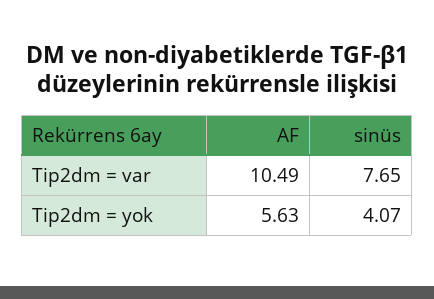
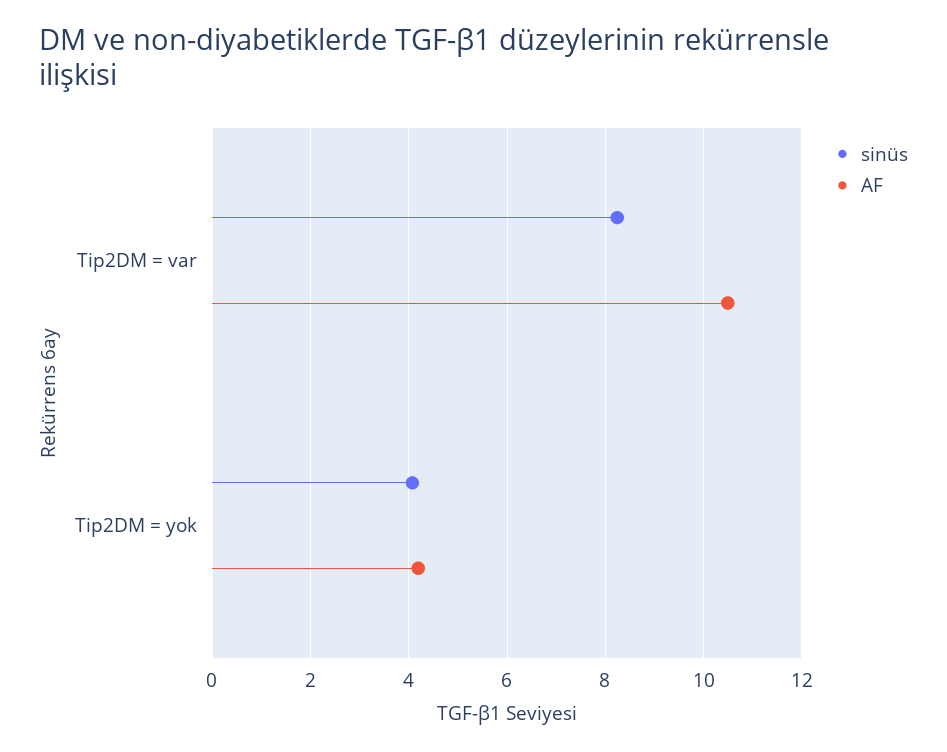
  {
    "AF": {
      "Tip2dm = var": 10.49,
-     "Tip2dm = yok": 5.63
+     "Tip2dm = yok": 4.2
    },
    "sinüs": {
-     "Tip2dm = var": 7.65,
+     "Tip2dm = var": 8.2,
      "Tip2dm = yok": 4.07
    }
  }

